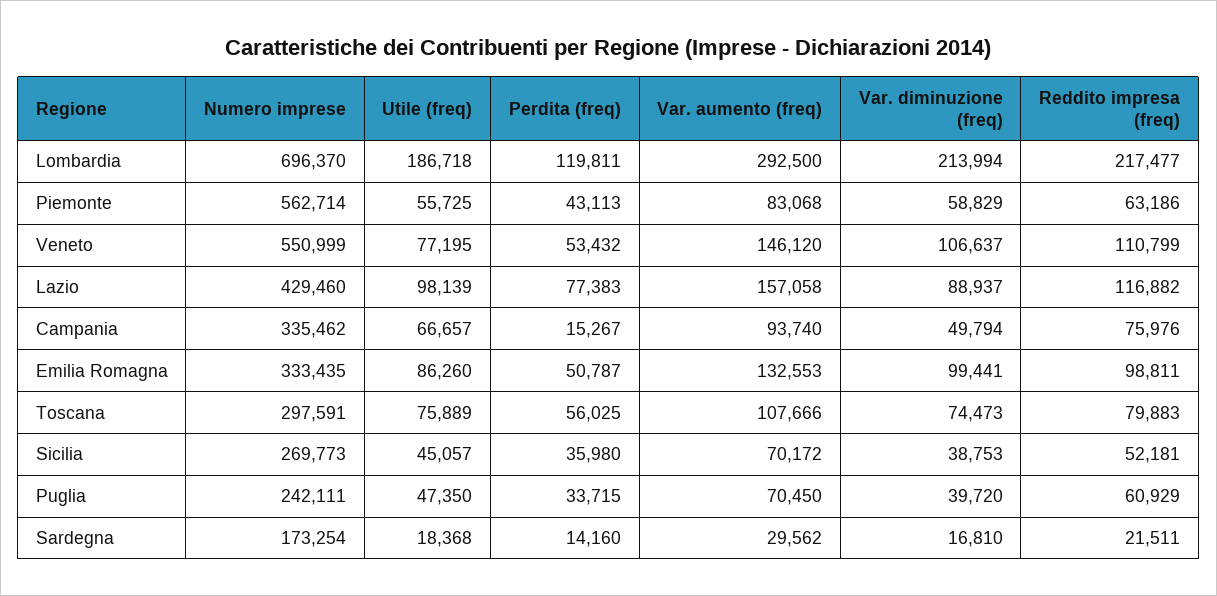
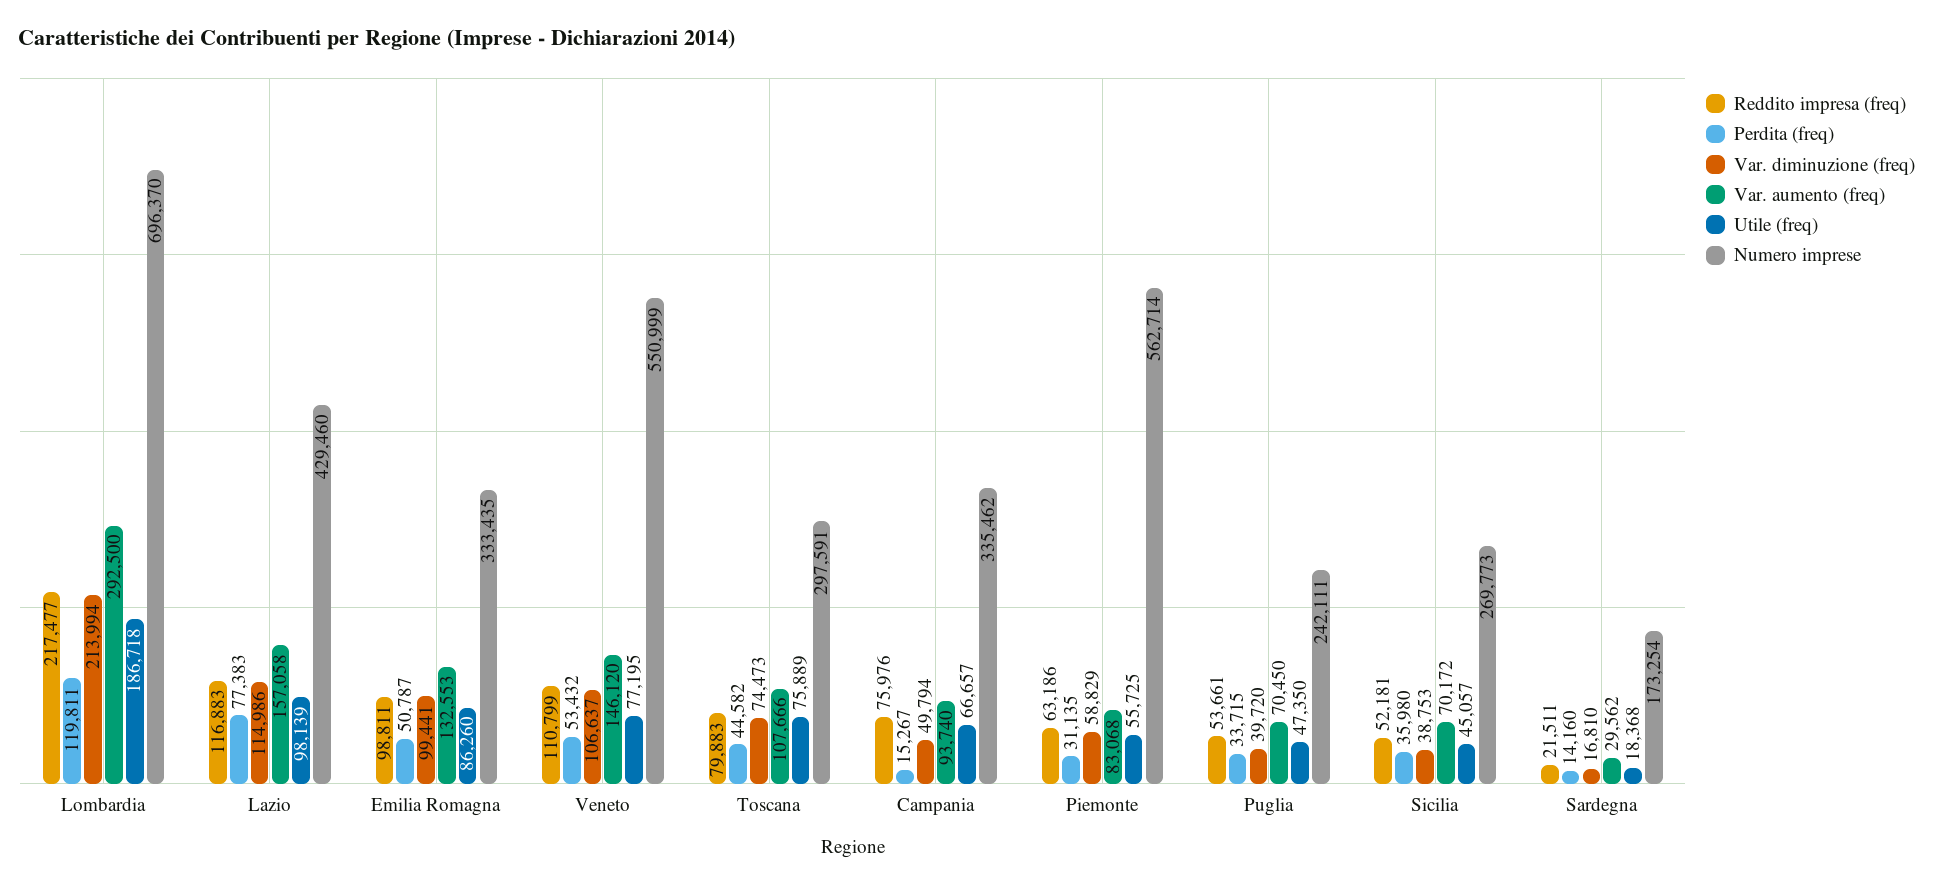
  {
    "Numero imprese": {
      "Lombardia": 696370,
      "Piemonte": 562714,
      "Veneto": 550999,
      "Lazio": 429460,
      "Campania": 335462,
      "Emilia Romagna": 333435,
      "Toscana": 297591,
      "Sicilia": 269773,
      "Puglia": 242111,
      "Sardegna": 173254
    },
    "Utile (freq)": {
      "Lombardia": 186718,
      "Piemonte": 55725,
      "Veneto": 77195,
      "Lazio": 98139,
      "Campania": 66657,
      "Emilia Romagna": 86260,
      "Toscana": 75889,
      "Sicilia": 45057,
      "Puglia": 47350,
      "Sardegna": 18368
    },
    "Perdita (freq)": {
      "Lombardia": 119811,
-     "Piemonte": 43113,
+     "Piemonte": 31135,
      "Veneto": 53432,
      "Lazio": 77383,
      "Campania": 15267,
      "Emilia Romagna": 50787,
-     "Toscana": 56025,
+     "Toscana": 44582,
      "Sicilia": 35980,
      "Puglia": 33715,
      "Sardegna": 14160
    },
    "Var. aumento (freq)": {
      "Lombardia": 292500,
      "Piemonte": 83068,
      "Veneto": 146120,
      "Lazio": 157058,
      "Campania": 93740,
      "Emilia Romagna": 132553,
      "Toscana": 107666,
      "Sicilia": 70172,
      "Puglia": 70450,
      "Sardegna": 29562
    },
    "Var. diminuzione (freq)": {
      "Lombardia": 213994,
      "Piemonte": 58829,
      "Veneto": 106637,
-     "Lazio": 88937,
+     "Lazio": 114986,
      "Campania": 49794,
      "Emilia Romagna": 99441,
      "Toscana": 74473,
      "Sicilia": 38753,
      "Puglia": 39720,
      "Sardegna": 16810
    },
    "Reddito impresa (freq)": {
      "Lombardia": 217477,
      "Piemonte": 63186,
      "Veneto": 110799,
-     "Lazio": 116882,
+     "Lazio": 116883,
      "Campania": 75976,
      "Emilia Romagna": 98811,
      "Toscana": 79883,
      "Sicilia": 52181,
-     "Puglia": 60929,
+     "Puglia": 53661,
      "Sardegna": 21511
    }
  }

